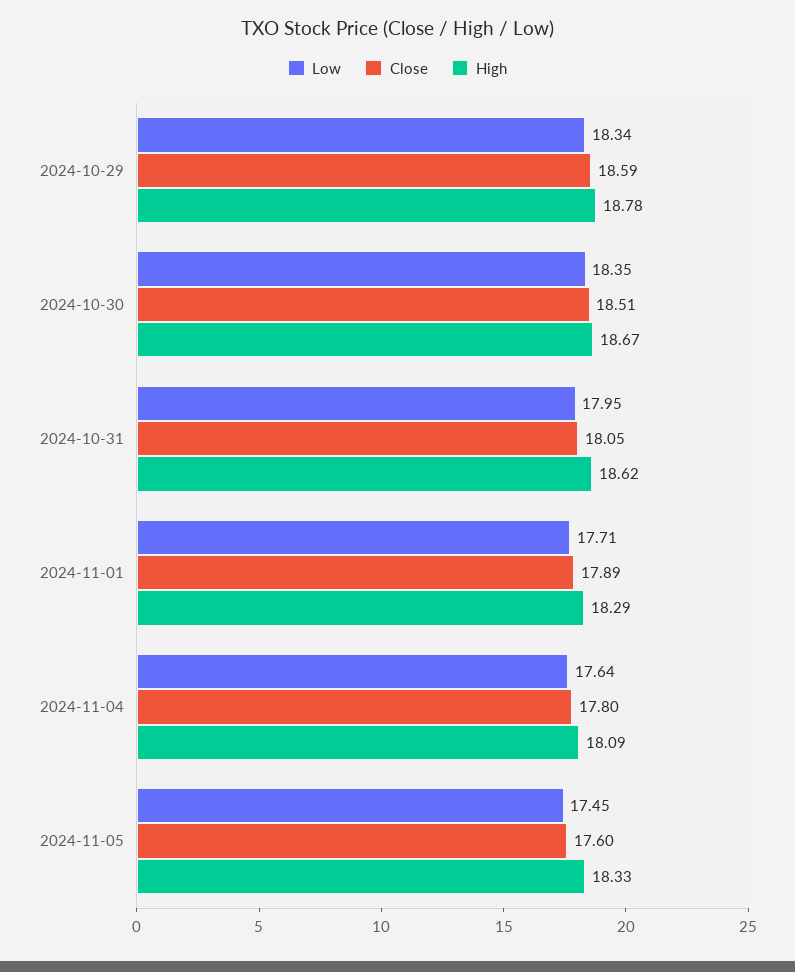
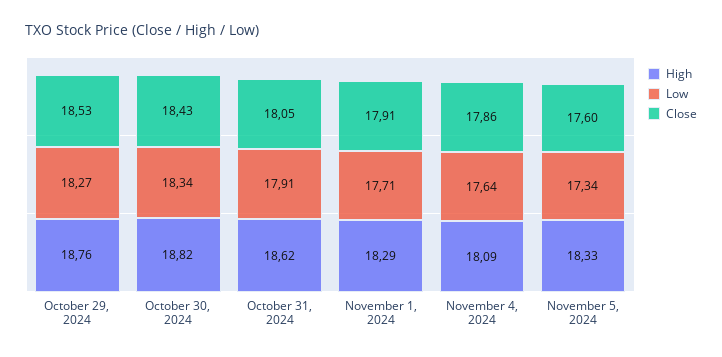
  {
    "Low": {
-     "2024-10-29": 18.34,
+     "2024-10-29": 18.27,
-     "2024-10-30": 18.35,
+     "2024-10-30": 18.34,
-     "2024-10-31": 17.95,
+     "2024-10-31": 17.91,
      "2024-11-01": 17.71,
      "2024-11-04": 17.64,
-     "2024-11-05": 17.45
+     "2024-11-05": 17.34
    },
    "Close": {
-     "2024-10-29": 18.59,
+     "2024-10-29": 18.53,
-     "2024-10-30": 18.51,
+     "2024-10-30": 18.43,
      "2024-10-31": 18.05,
-     "2024-11-01": 17.89,
+     "2024-11-01": 17.91,
-     "2024-11-04": 17.8,
+     "2024-11-04": 17.86,
      "2024-11-05": 17.6
    },
    "High": {
-     "2024-10-29": 18.78,
+     "2024-10-29": 18.76,
-     "2024-10-30": 18.67,
+     "2024-10-30": 18.82,
      "2024-10-31": 18.62,
      "2024-11-01": 18.29,
      "2024-11-04": 18.09,
      "2024-11-05": 18.33
    }
  }

